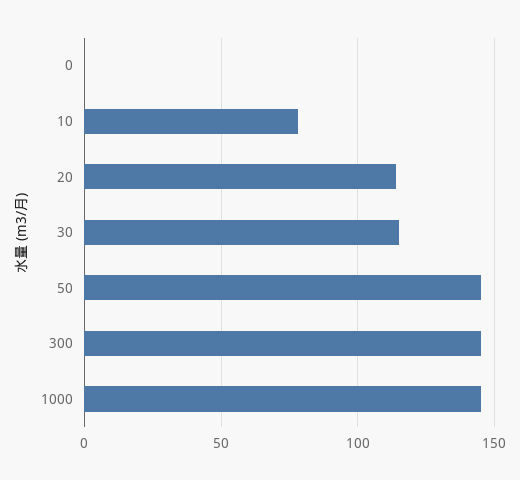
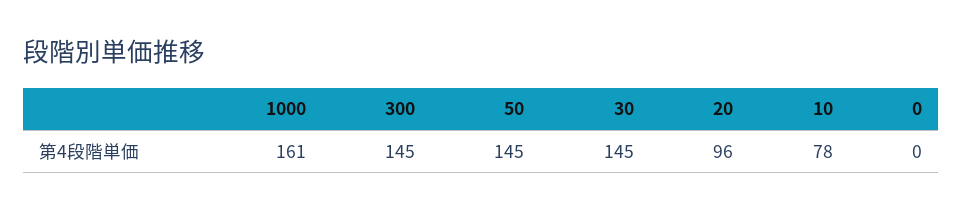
  {
    "0": 0,
    "10": 78,
-   "20": 115,
+   "20": 96,
-   "30": 115,
+   "30": 145,
    "50": 145,
    "300": 145,
-   "1000": 145
+   "1000": 161
  }

